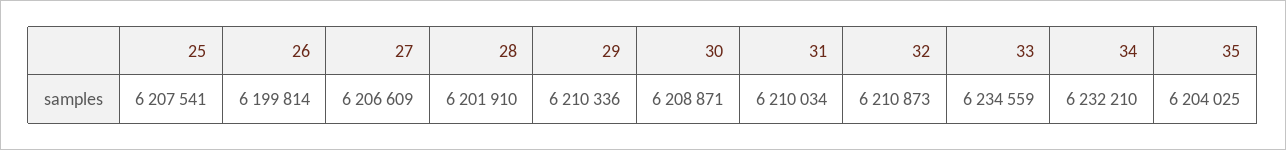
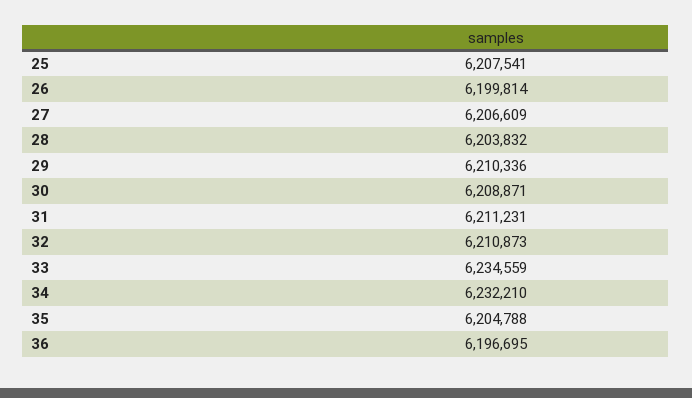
  {
    "25": 6207541,
    "26": 6199814,
    "27": 6206609,
-   "28": 6201910,
+   "28": 6203832,
    "29": 6210336,
    "30": 6208871,
-   "31": 6210034,
+   "31": 6211231,
    "32": 6210873,
    "33": 6234559,
    "34": 6232210,
-   "35": 6204025
+   "35": 6204788,
+   "36": 6196695
  }

